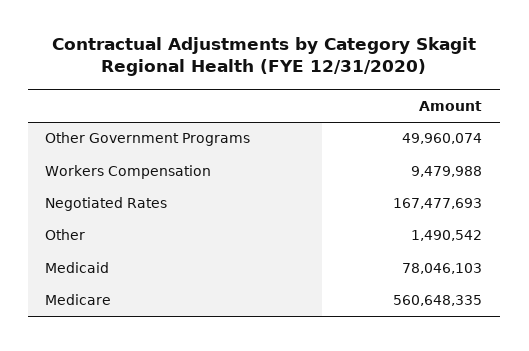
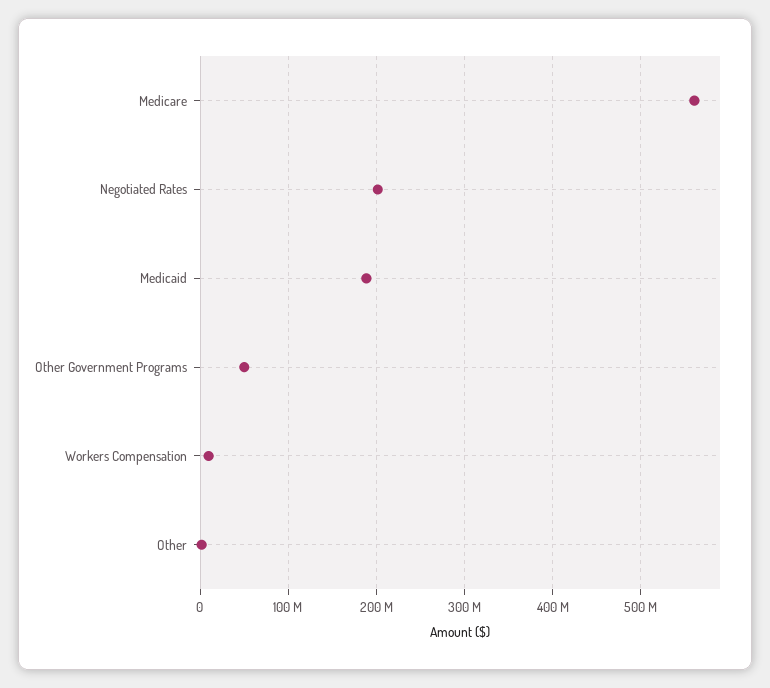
  {
    "Other Government Programs": 49960074,
    "Workers Compensation": 9479988,
-   "Negotiated Rates": 167477693,
+   "Negotiated Rates": 200000000,
    "Other": 1490542,
-   "Medicaid": 78046103,
+   "Medicaid": 190000000,
    "Medicare": 560648335
  }

